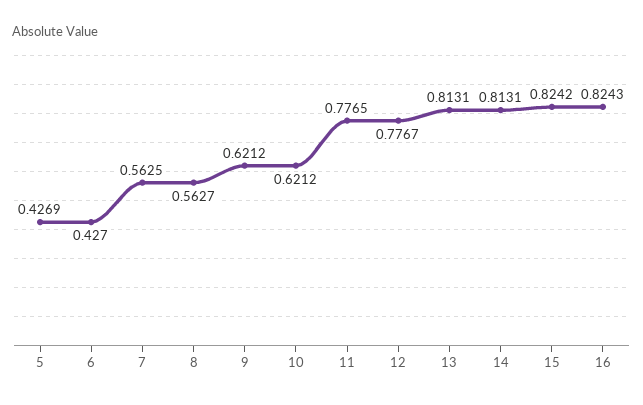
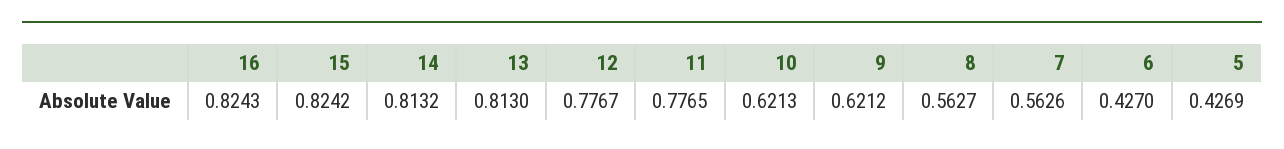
  {
    "5": 0.4269,
    "6": 0.427,
-   "7": 0.5625,
+   "7": 0.5626,
    "8": 0.5627,
    "9": 0.6212,
-   "10": 0.6212,
+   "10": 0.6213,
    "11": 0.7765,
    "12": 0.7767,
-   "13": 0.8131,
+   "13": 0.813,
-   "14": 0.8131,
+   "14": 0.8132,
    "15": 0.8242,
    "16": 0.8243
  }

